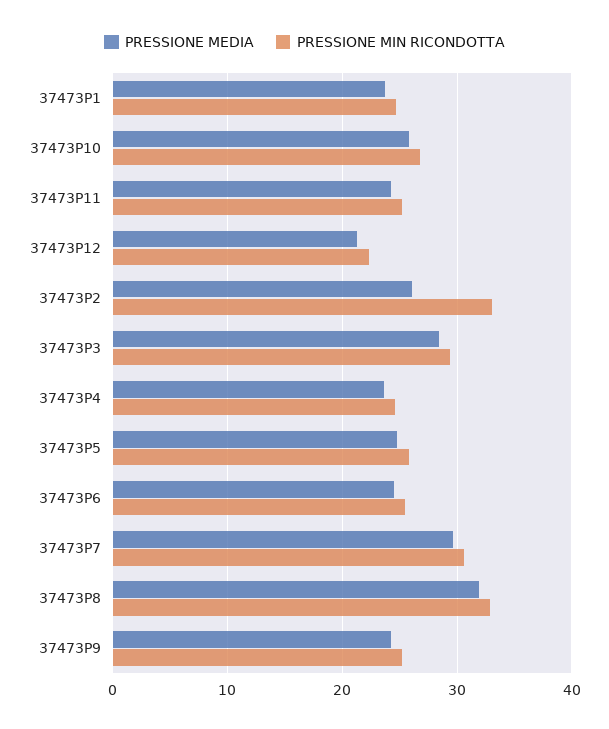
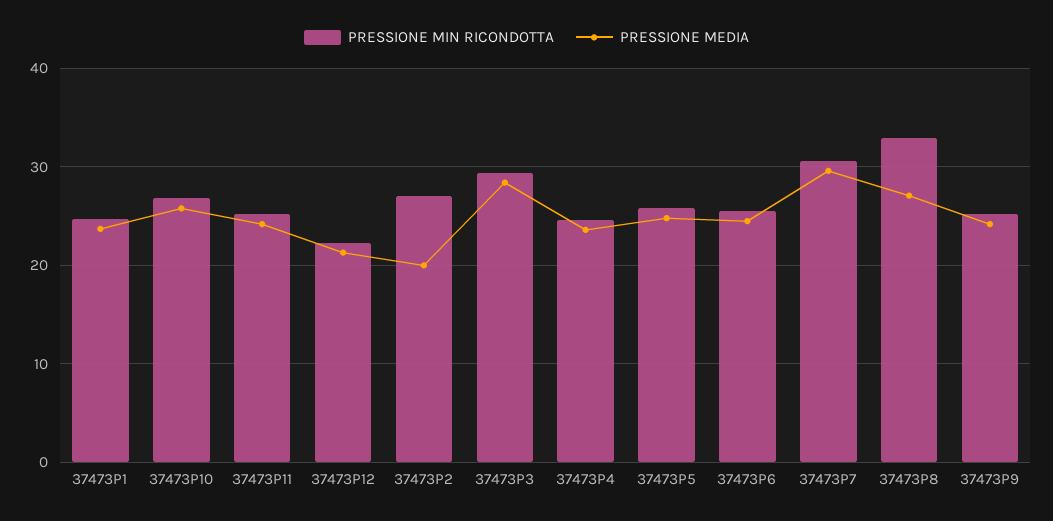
  {
    "PRESSIONE MEDIA": {
      "37473P1": 24,
      "37473P10": 26,
      "37473P11": 24,
      "37473P12": 21,
-     "37473P2": 26,
+     "37473P2": 20,
      "37473P3": 28,
      "37473P4": 24,
      "37473P5": 25,
      "37473P6": 25,
      "37473P7": 30,
-     "37473P8": 32,
+     "37473P8": 27,
      "37473P9": 24
    },
    "PRESSIONE MIN RICONDOTTA": {
      "37473P1": 25,
      "37473P10": 27,
      "37473P11": 25,
      "37473P12": 22,
-     "37473P2": 33,
+     "37473P2": 27,
      "37473P3": 29,
      "37473P4": 25,
      "37473P5": 26,
      "37473P6": 26,
      "37473P7": 31,
      "37473P8": 33,
      "37473P9": 25
    }
  }

